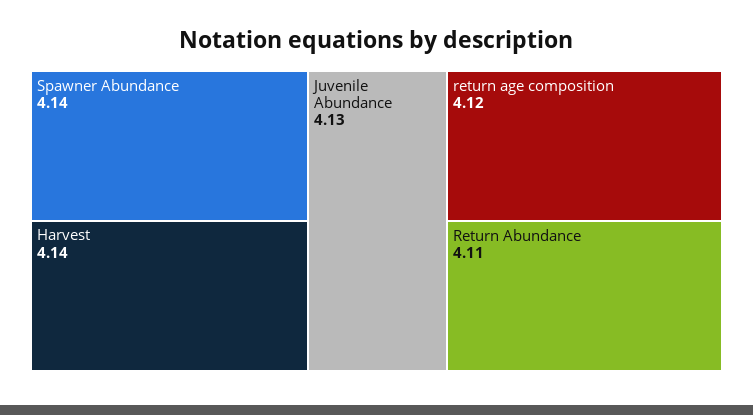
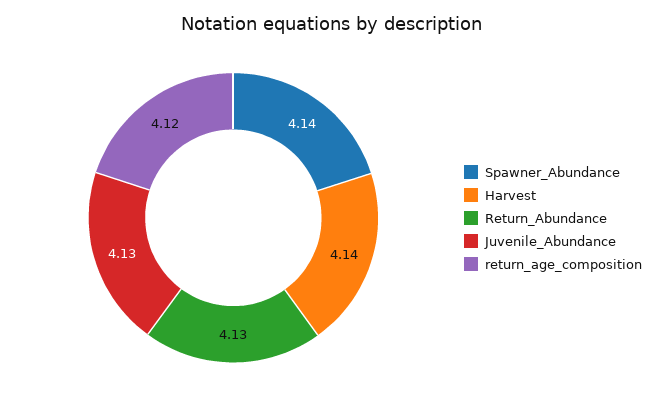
  {
    "Spawner Abundance": 4.14,
    "Harvest": 4.14,
    "Juvenile Abundance": 4.13,
    "return age composition": 4.12,
-   "Return Abundance": 4.11
+   "Return Abundance": 4.13
  }

